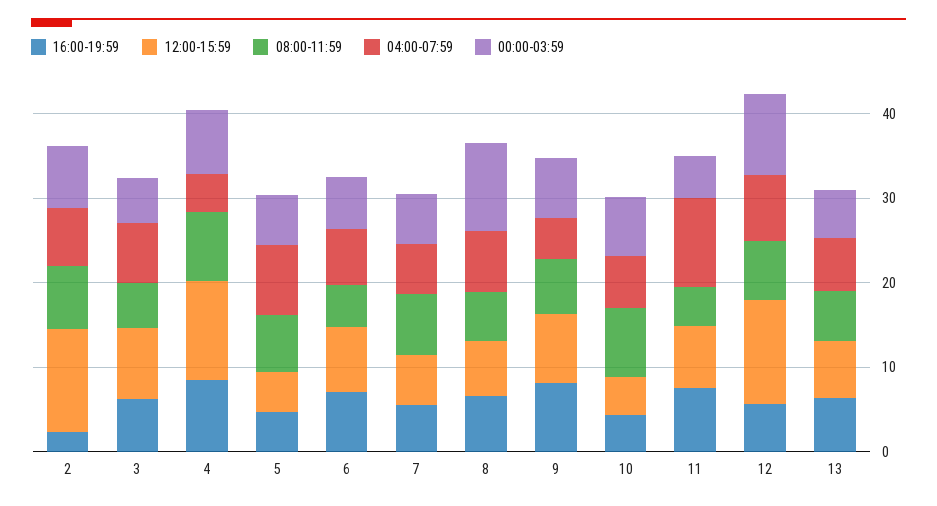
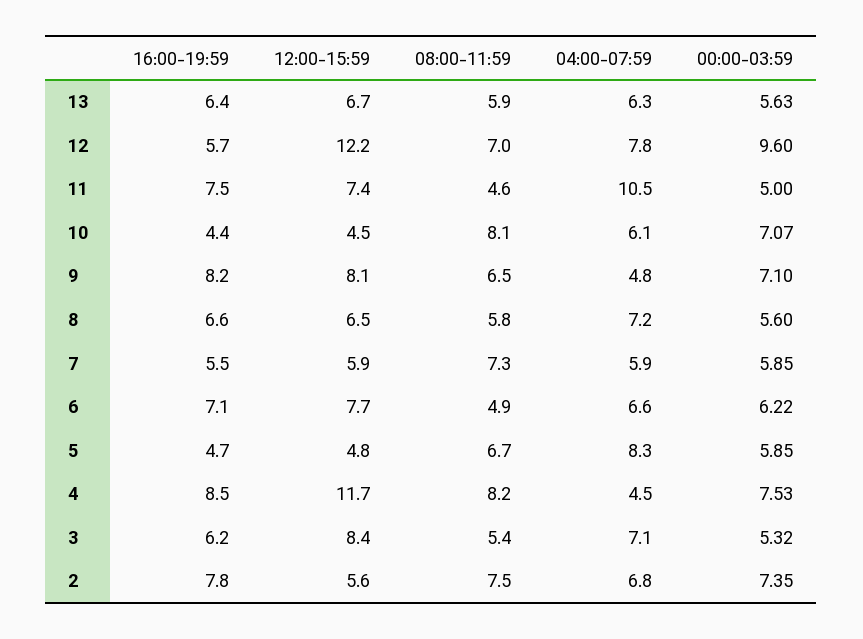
  {
    "16:00-19:59": {
-     "2": 2,
+     "2": 7.8,
      "3": 6.2,
      "4": 8.5,
      "5": 4.7,
      "6": 7.1,
      "7": 5.5,
      "8": 6.6,
      "9": 8.2,
      "10": 4.4,
      "11": 7.5,
      "12": 5.7,
      "13": 6.4
    },
    "12:00-15:59": {
-     "2": 12,
+     "2": 5.6,
      "3": 8.4,
      "4": 11.7,
      "5": 4.8,
      "6": 7.7,
      "7": 5.9,
      "8": 6.5,
      "9": 8.1,
      "10": 4.5,
      "11": 7.4,
      "12": 12.2,
      "13": 6.7
    },
    "08:00-11:59": {
      "2": 7.5,
      "3": 5.4,
      "4": 8.2,
      "5": 6.7,
      "6": 4.9,
      "7": 7.3,
      "8": 5.8,
      "9": 6.5,
      "10": 8.1,
      "11": 4.6,
      "12": 7,
      "13": 5.9
    },
    "04:00-07:59": {
      "2": 6.8,
      "3": 7.1,
      "4": 4.5,
      "5": 8.3,
      "6": 6.6,
      "7": 5.9,
      "8": 7.2,
      "9": 4.8,
      "10": 6.1,
      "11": 10.5,
      "12": 7.8,
      "13": 6.3
    },
    "00:00-03:59": {
      "2": 7.35,
      "3": 5.32,
      "4": 7.53,
      "5": 5.85,
      "6": 6.22,
      "7": 5.85,
-     "8": 10,
+     "8": 5.6,
      "9": 7.1,
      "10": 7.07,
      "11": 5,
      "12": 9.6,
      "13": 5.63
    }
  }

